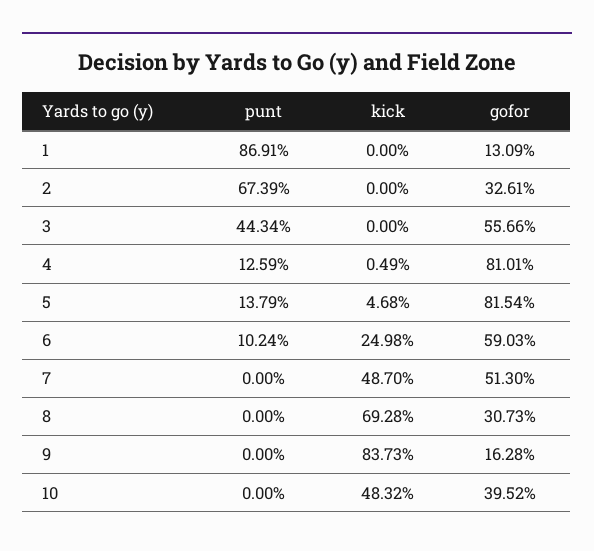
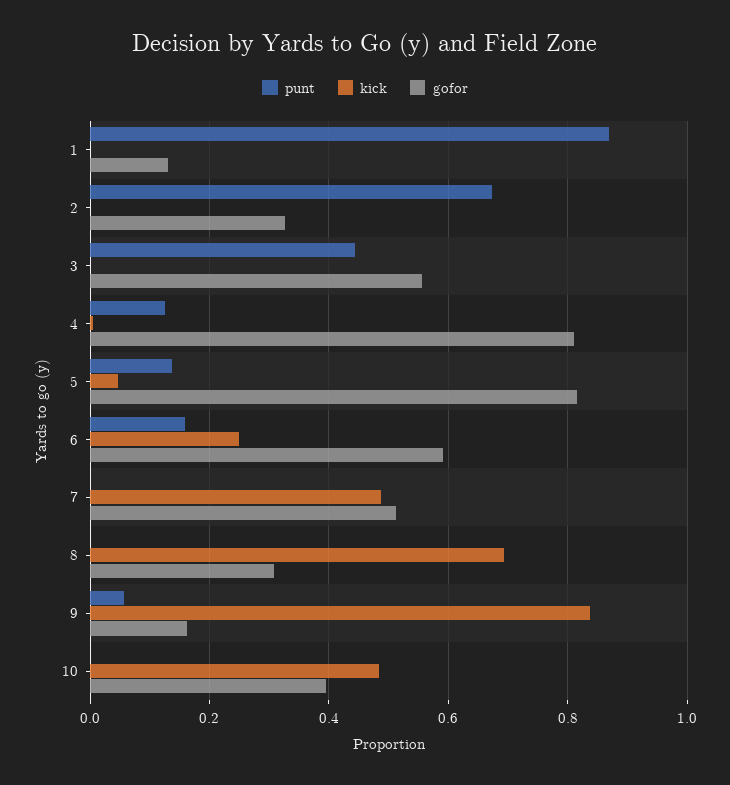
  {
    "punt": {
      "1": 0.8691,
      "2": 0.6739,
      "3": 0.4434,
      "4": 0.1259,
      "5": 0.1379,
-     "6": 0.1024,
+     "6": 0.16,
      "7": 0,
      "8": 0,
-     "9": 0,
+     "9": 0.06,
      "10": 0
    },
    "kick": {
      "1": 0,
      "2": 0,
      "3": 0,
      "4": 0.0049,
      "5": 0.0468,
      "6": 0.2498,
      "7": 0.487,
      "8": 0.6928,
      "9": 0.8373,
      "10": 0.4832
    },
    "gofor": {
      "1": 0.1309,
      "2": 0.3261,
      "3": 0.5566,
      "4": 0.8101,
      "5": 0.8154,
      "6": 0.5903,
      "7": 0.513,
      "8": 0.3073,
      "9": 0.1628,
      "10": 0.3952
    }
  }

